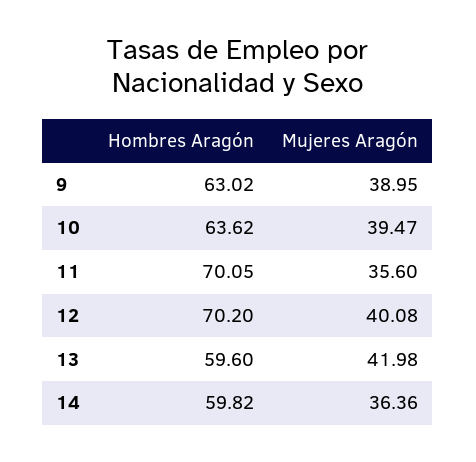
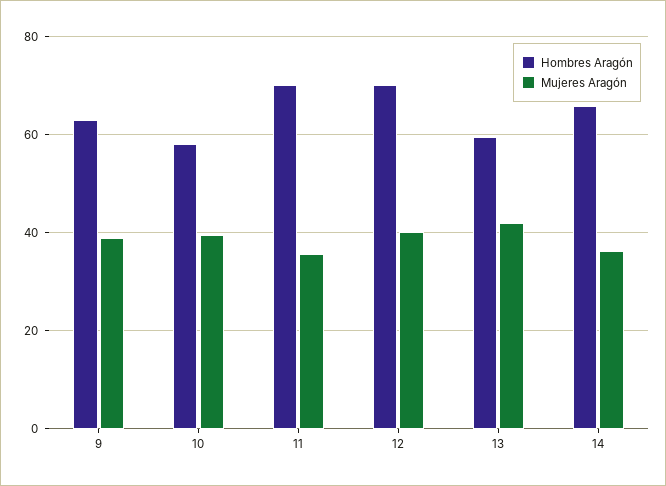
  {
    "Hombres Aragón": {
      "9": 63.02,
-     "10": 63.62,
+     "10": 58,
      "11": 70.05,
      "12": 70.2,
      "13": 59.6,
-     "14": 59.82
+     "14": 66
    },
    "Mujeres Aragón": {
      "9": 38.95,
      "10": 39.47,
      "11": 35.6,
      "12": 40.08,
      "13": 41.98,
      "14": 36.36
    }
  }

